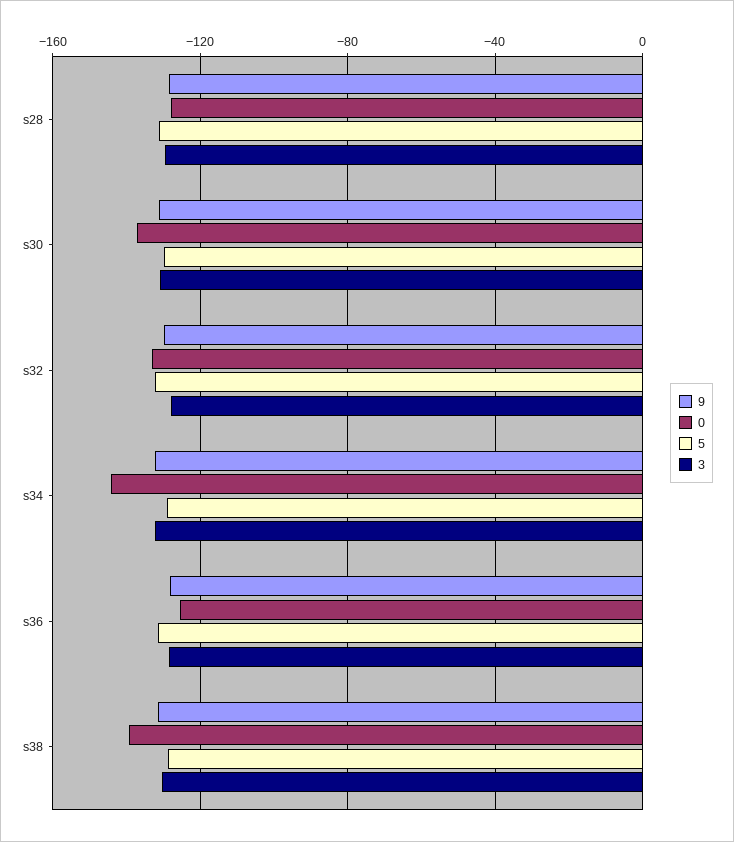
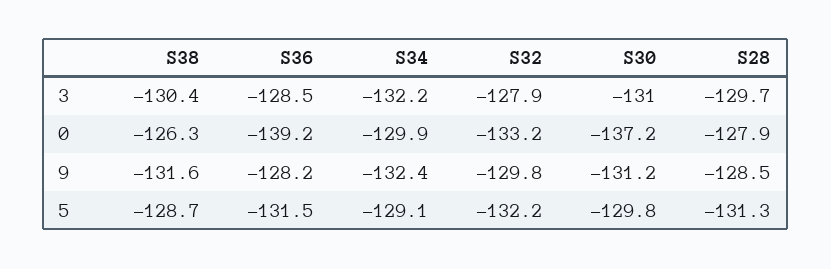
  {
    "9": {
      "s28": -128.5,
      "s30": -131.2,
      "s32": -129.8,
      "s34": -132.4,
      "s36": -128.2,
      "s38": -131.6
    },
    "0": {
      "s28": -127.9,
      "s30": -137.2,
      "s32": -133.2,
-     "s34": -145,
+     "s34": -129.9,
-     "s36": -125,
+     "s36": -139.2,
-     "s38": -140
+     "s38": -126.3
    },
    "5": {
      "s28": -131.3,
      "s30": -129.8,
      "s32": -132.2,
      "s34": -129.1,
      "s36": -131.5,
      "s38": -128.7
    },
    "3": {
      "s28": -129.7,
      "s30": -131,
      "s32": -127.9,
      "s34": -132.2,
      "s36": -128.5,
      "s38": -130.4
    }
  }

